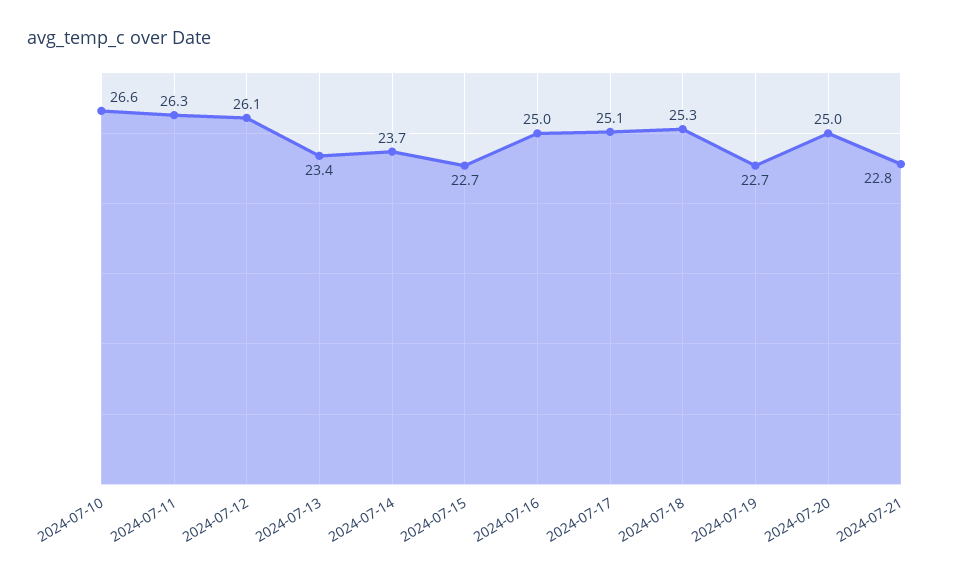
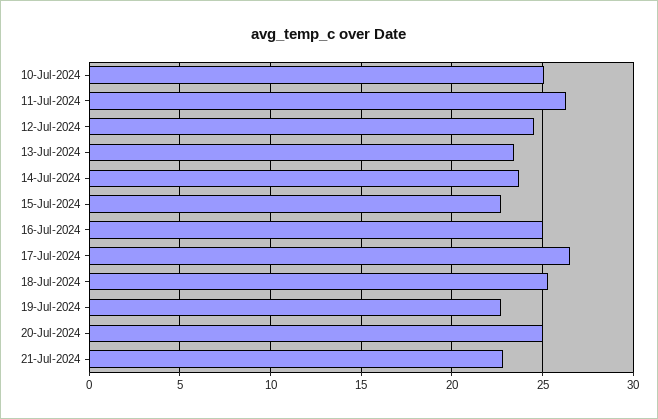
  {
-   "2024-07-10": 26.6,
+   "2024-07-10": 25,
    "2024-07-11": 26.3,
-   "2024-07-12": 26.1,
+   "2024-07-12": 24.5,
    "2024-07-13": 23.4,
    "2024-07-14": 23.7,
    "2024-07-15": 22.7,
    "2024-07-16": 25,
-   "2024-07-17": 25.1,
+   "2024-07-17": 26.5,
    "2024-07-18": 25.3,
    "2024-07-19": 22.7,
    "2024-07-20": 25,
    "2024-07-21": 22.8
  }

